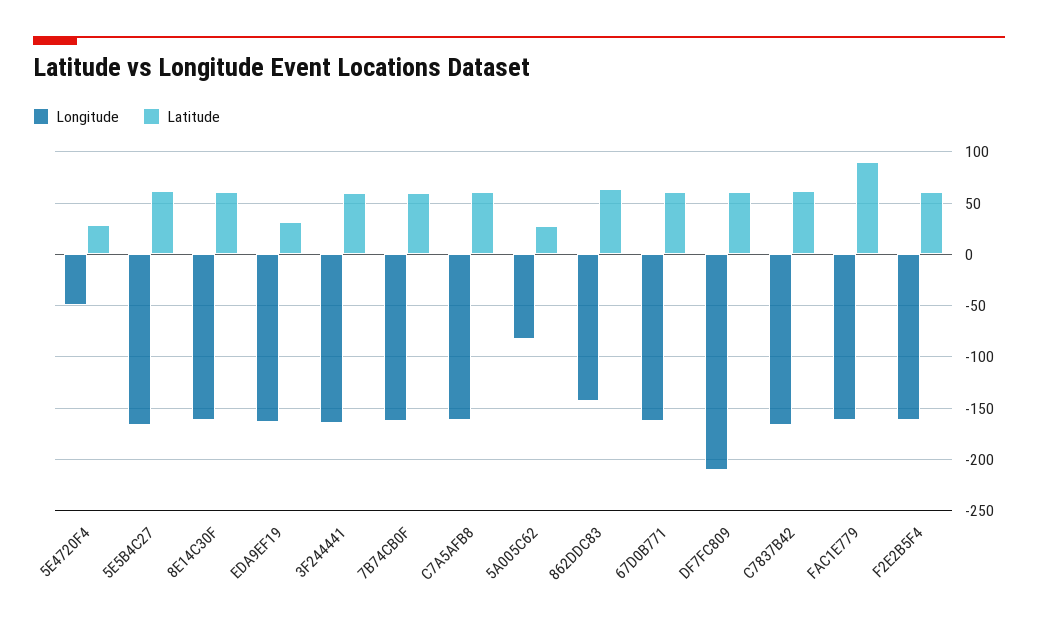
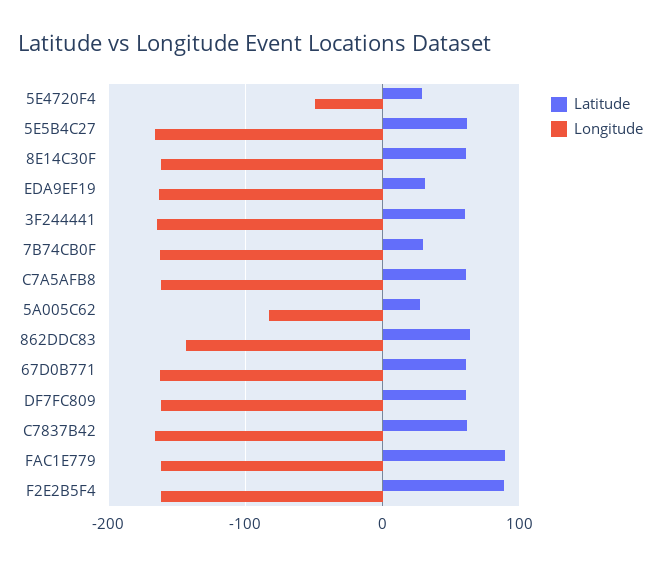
  {
    "Longitude": {
      "5E4720F4": -50,
      "5E5B4C27": -170,
      "8E14C30F": -160,
      "EDA9EF19": -160,
      "3F244441": -160,
      "7B74CB0F": -160,
      "C7A5AFB8": -160,
      "5A005C62": -80,
      "862DDC83": -140,
      "67D0B771": -160,
-     "DF7FC809": -210,
+     "DF7FC809": -160,
      "C7837B42": -170,
      "FAC1E779": -160,
      "F2E2B5F4": -160
    },
    "Latitude": {
      "5E4720F4": 30,
      "5E5B4C27": 60,
      "8E14C30F": 60,
      "EDA9EF19": 30,
      "3F244441": 60,
-     "7B74CB0F": 60,
+     "7B74CB0F": 30,
      "C7A5AFB8": 60,
      "5A005C62": 30,
      "862DDC83": 60,
      "67D0B771": 60,
      "DF7FC809": 60,
      "C7837B42": 60,
      "FAC1E779": 90,
-     "F2E2B5F4": 60
+     "F2E2B5F4": 90
    }
  }

